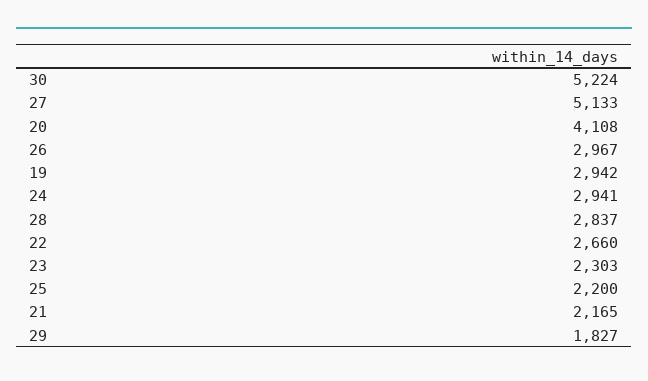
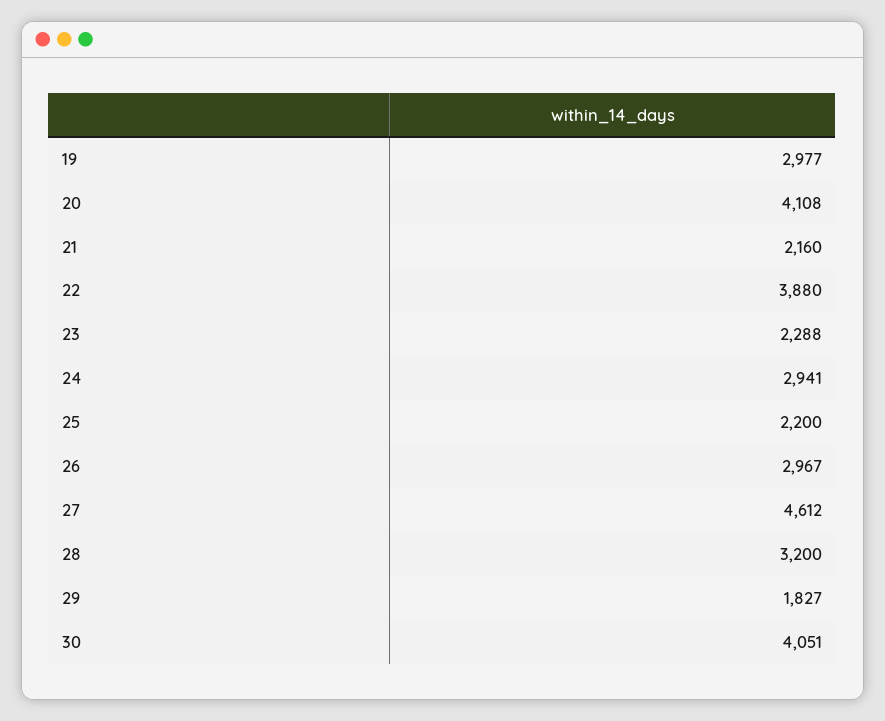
  {
-   "30": 5224,
+   "30": 4051,
-   "27": 5133,
+   "27": 4612,
    "20": 4108,
    "26": 2967,
-   "19": 2942,
+   "19": 2977,
    "24": 2941,
-   "28": 2837,
+   "28": 3200,
-   "22": 2660,
+   "22": 3880,
-   "23": 2303,
+   "23": 2288,
    "25": 2200,
-   "21": 2165,
+   "21": 2160,
    "29": 1827
  }

